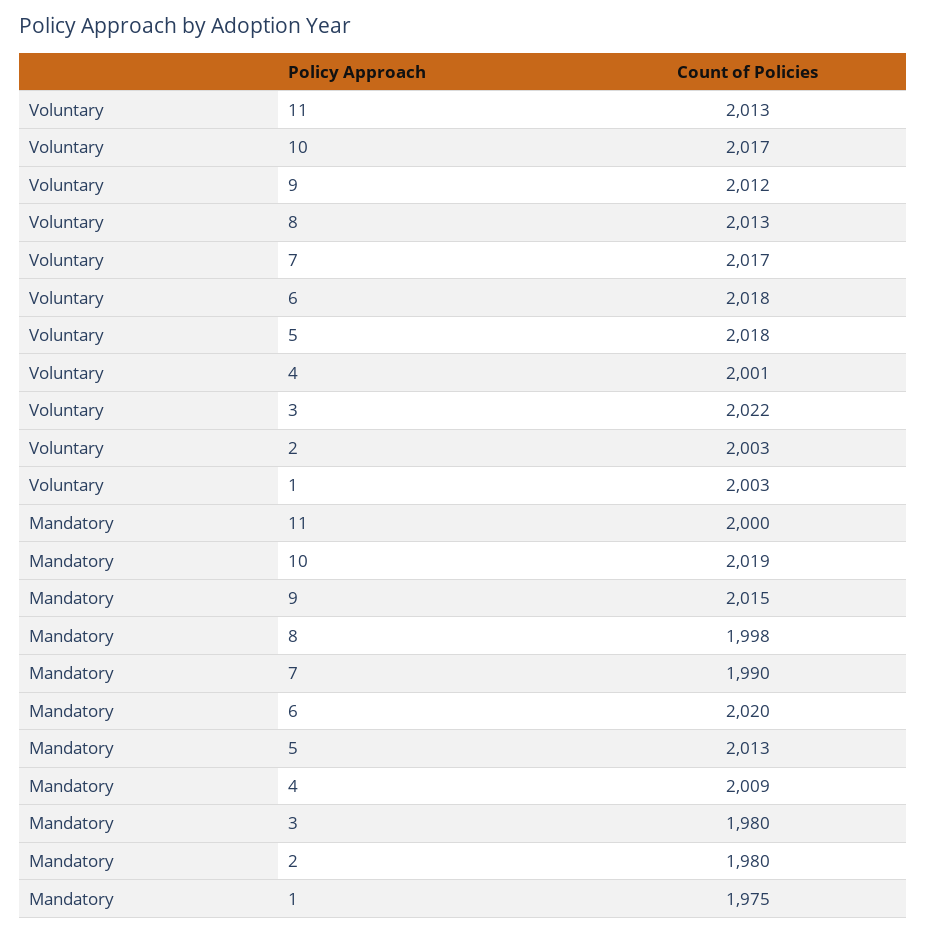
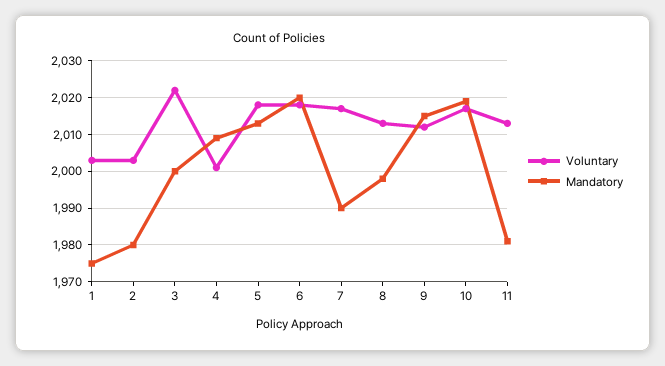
  {
    "Voluntary": {
      "11": 2013,
      "10": 2017,
      "9": 2012,
      "8": 2013,
      "7": 2017,
      "6": 2018,
      "5": 2018,
      "4": 2001,
      "3": 2022,
      "2": 2003,
      "1": 2003
    },
    "Mandatory": {
-     "11": 2000,
+     "11": 1980,
      "10": 2019,
      "9": 2015,
      "8": 1998,
      "7": 1990,
      "6": 2020,
      "5": 2013,
      "4": 2009,
-     "3": 1980,
+     "3": 2000,
      "2": 1980,
      "1": 1975
    }
  }

